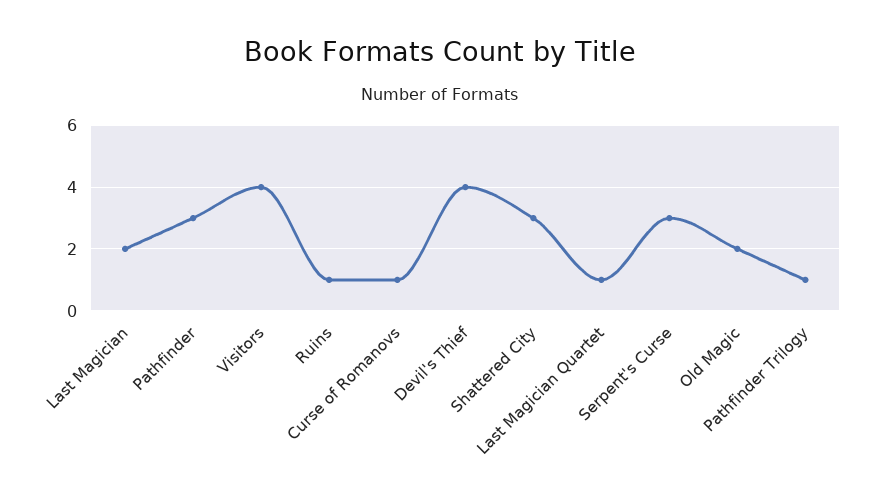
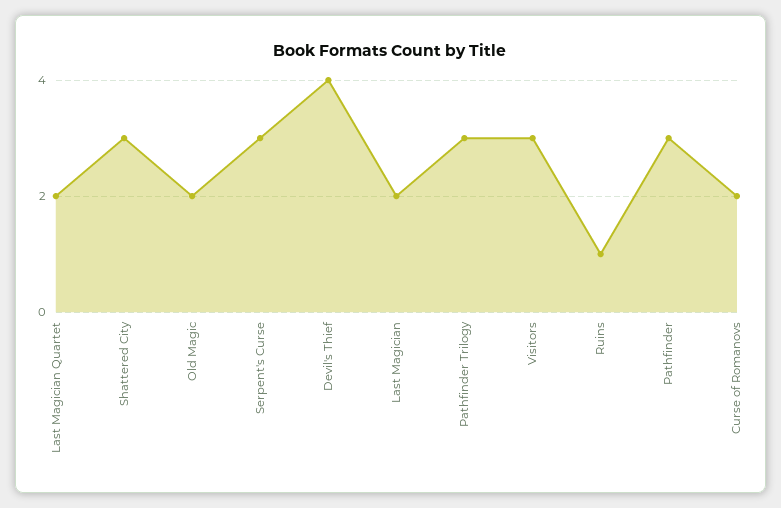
  {
    "Last Magician": 2,
    "Pathfinder": 3,
-   "Visitors": 4,
+   "Visitors": 3,
    "Ruins": 1,
-   "Curse of Romanovs": 1,
+   "Curse of Romanovs": 2,
    "Devil's Thief": 4,
    "Shattered City": 3,
-   "Last Magician Quartet": 1,
+   "Last Magician Quartet": 2,
    "Serpent's Curse": 3,
    "Old Magic": 2,
-   "Pathfinder Trilogy": 1
+   "Pathfinder Trilogy": 3
  }

